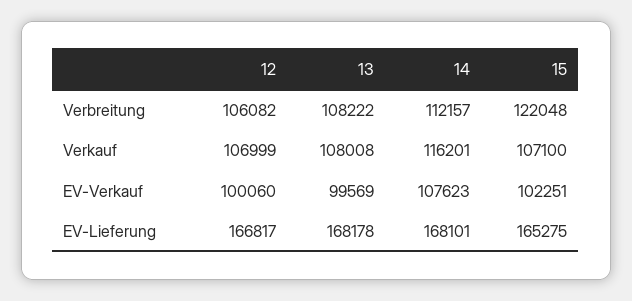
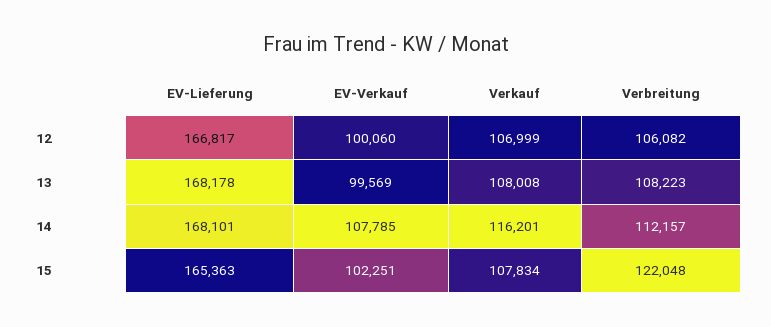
  {
    "12": {
      "Verbreitung": 106082,
      "Verkauf": 106999,
      "EV-Verkauf": 100060,
      "EV-Lieferung": 166817
    },
    "13": {
-     "Verbreitung": 108222,
+     "Verbreitung": 108223,
      "Verkauf": 108008,
      "EV-Verkauf": 99569,
      "EV-Lieferung": 168178
    },
    "14": {
      "Verbreitung": 112157,
      "Verkauf": 116201,
-     "EV-Verkauf": 107623,
+     "EV-Verkauf": 107785,
      "EV-Lieferung": 168101
    },
    "15": {
      "Verbreitung": 122048,
-     "Verkauf": 107100,
+     "Verkauf": 107834,
      "EV-Verkauf": 102251,
-     "EV-Lieferung": 165275
+     "EV-Lieferung": 165363
    }
  }

